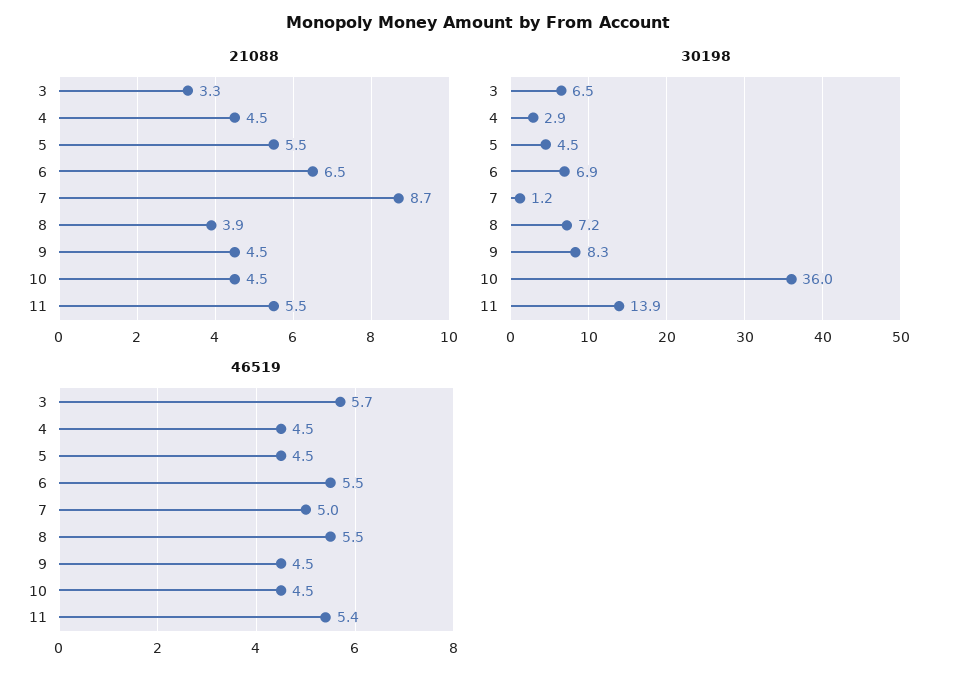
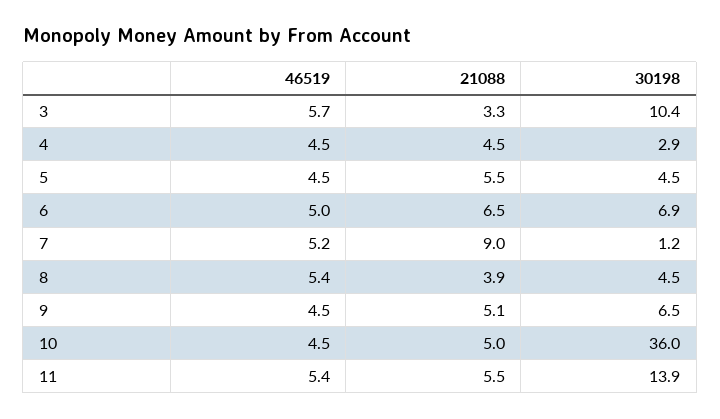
  {
    "21088": {
      "3": 3.3,
      "4": 4.5,
      "5": 5.5,
      "6": 6.5,
-     "7": 8.7,
+     "7": 9,
      "8": 3.9,
-     "9": 4.5,
+     "9": 5.1,
-     "10": 4.5,
+     "10": 5,
      "11": 5.5
    },
    "30198": {
-     "3": 6.5,
+     "3": 10.4,
      "4": 2.9,
      "5": 4.5,
      "6": 6.9,
      "7": 1.2,
-     "8": 7.2,
+     "8": 4.5,
-     "9": 8.3,
+     "9": 6.5,
      "10": 36,
      "11": 13.9
    },
    "46519": {
      "3": 5.7,
      "4": 4.5,
      "5": 4.5,
-     "6": 5.5,
+     "6": 5,
-     "7": 5,
+     "7": 5.2,
-     "8": 5.5,
+     "8": 5.4,
      "9": 4.5,
      "10": 4.5,
      "11": 5.4
    }
  }

